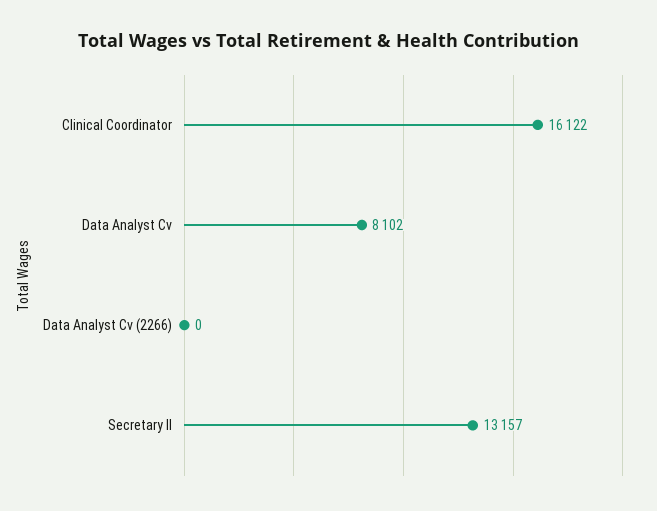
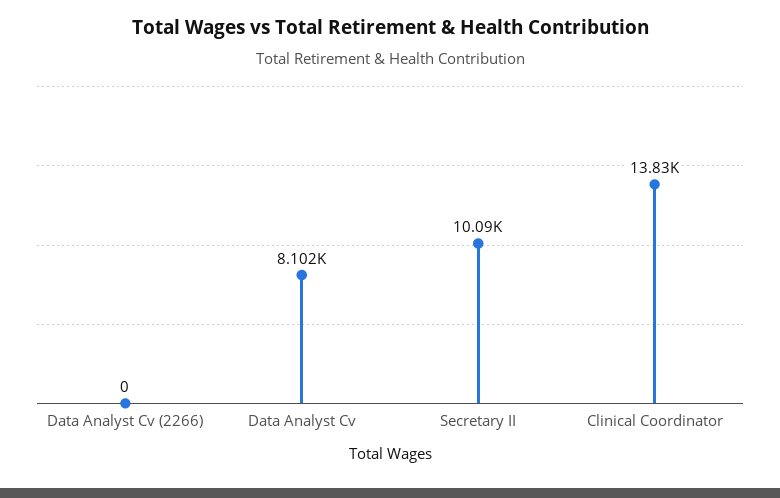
  {
-   "Clinical Coordinator": 16122,
+   "Clinical Coordinator": 13830,
    "Data Analyst Cv": 8102,
    "Data Analyst Cv (2266)": 0,
-   "Secretary II": 13157
+   "Secretary II": 10090
  }

